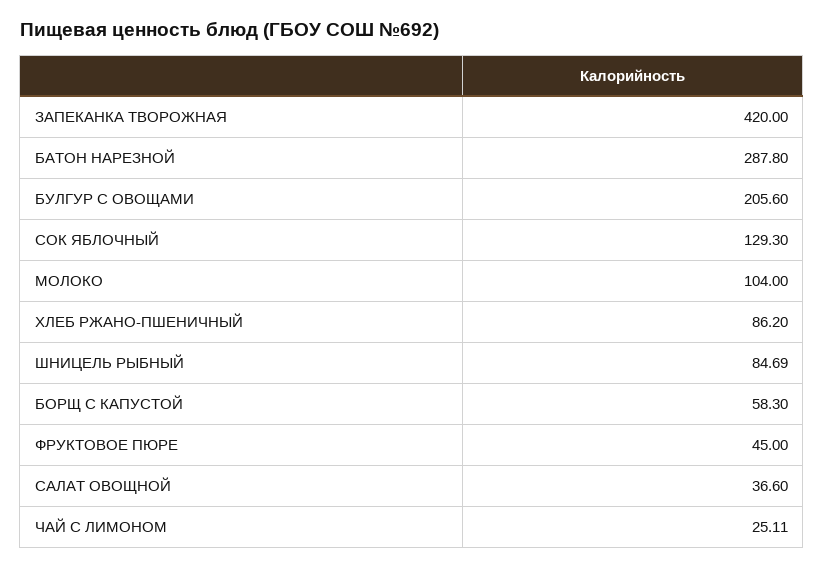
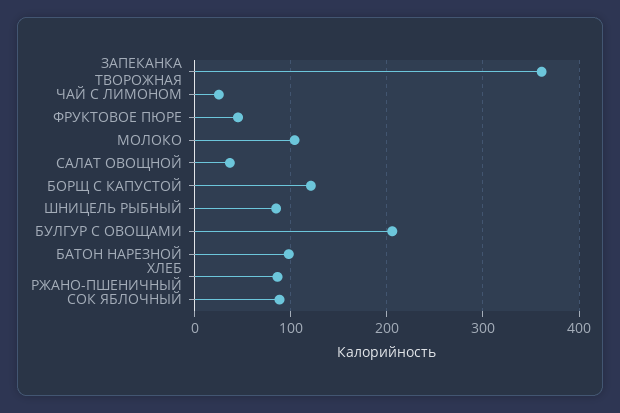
  {
-   "ЗАПЕКАНКА ТВОРОЖНАЯ": 420,
+   "ЗАПЕКАНКА ТВОРОЖНАЯ": 360,
-   "БАТОН НАРЕЗНОЙ": 287.8,
+   "БАТОН НАРЕЗНОЙ": 100,
    "БУЛГУР С ОВОЩАМИ": 205.6,
-   "СОК ЯБЛОЧНЫЙ": 129.3,
+   "СОК ЯБЛОЧНЫЙ": 90,
    "МОЛОКО": 104,
    "ХЛЕБ РЖАНО-ПШЕНИЧНЫЙ": 86.2,
    "ШНИЦЕЛЬ РЫБНЫЙ": 84.69,
-   "БОРЩ С КАПУСТОЙ": 58.3,
+   "БОРЩ С КАПУСТОЙ": 120,
    "ФРУКТОВОЕ ПЮРЕ": 45,
    "САЛАТ ОВОЩНОЙ": 36.6,
    "ЧАЙ С ЛИМОНОМ": 25.11
  }

